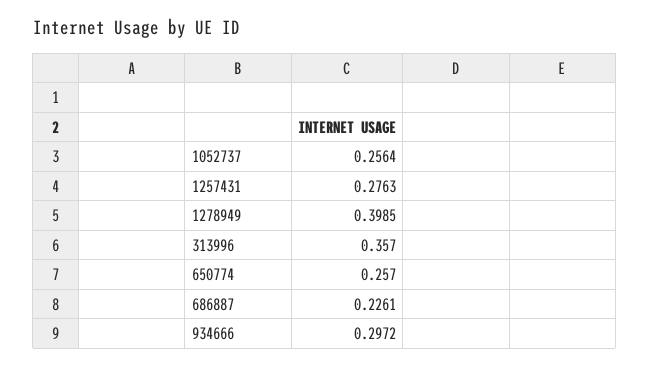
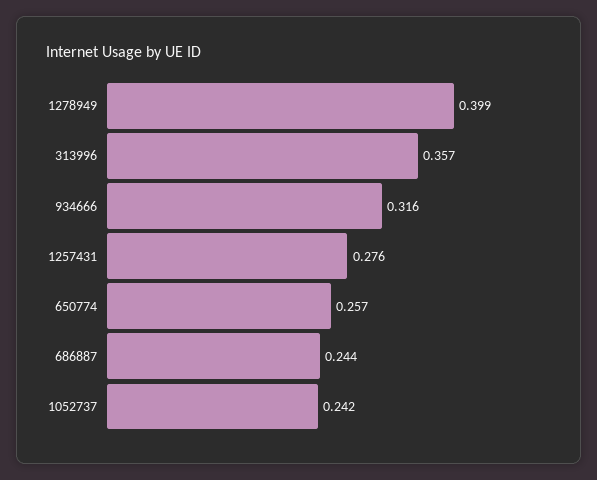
  {
-   "1052737": 0.2564,
+   "1052737": 0.242,
    "1257431": 0.2763,
    "1278949": 0.3985,
    "313996": 0.357,
    "650774": 0.257,
-   "686887": 0.2261,
+   "686887": 0.244,
-   "934666": 0.2972
+   "934666": 0.316
  }

